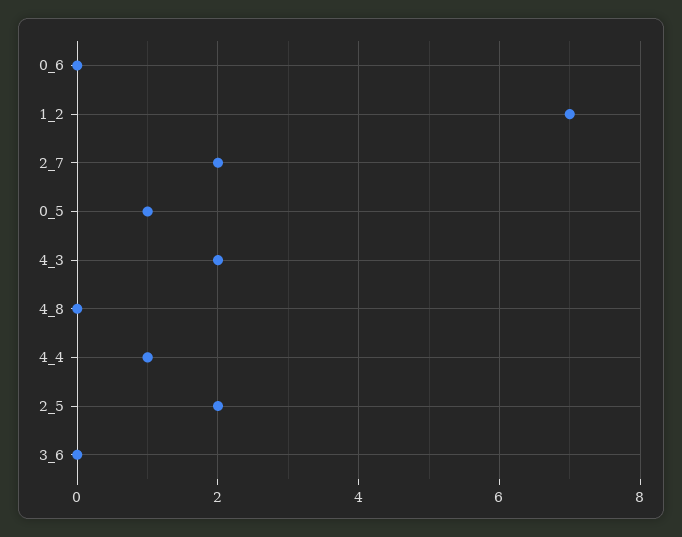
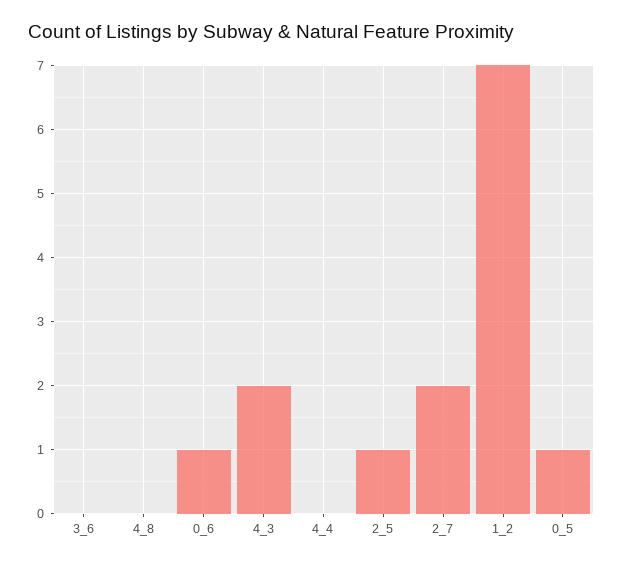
  {
-   "0_6": 0,
+   "0_6": 1,
    "1_2": 7,
    "2_7": 2,
    "0_5": 1,
    "4_3": 2,
    "4_8": 0,
-   "4_4": 1,
+   "4_4": 0,
-   "2_5": 2,
+   "2_5": 1,
    "3_6": 0
  }

